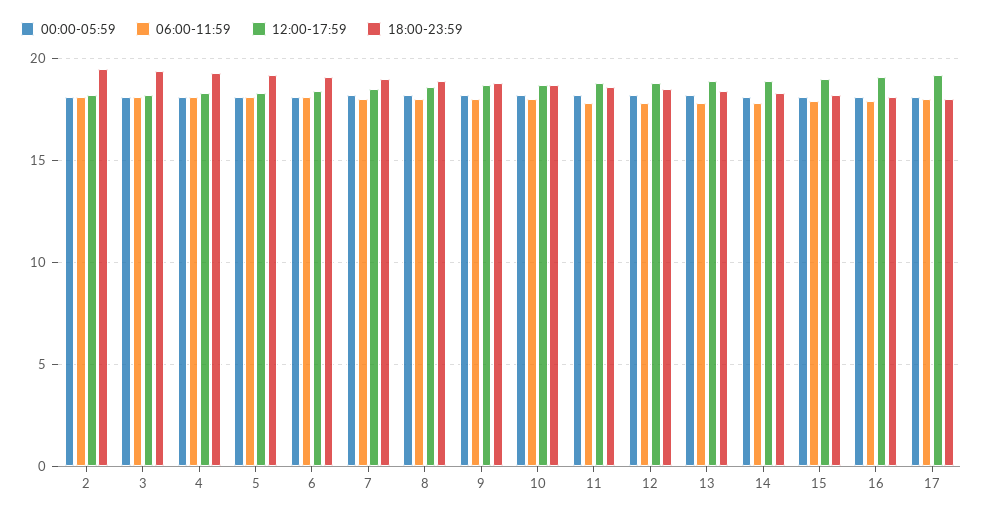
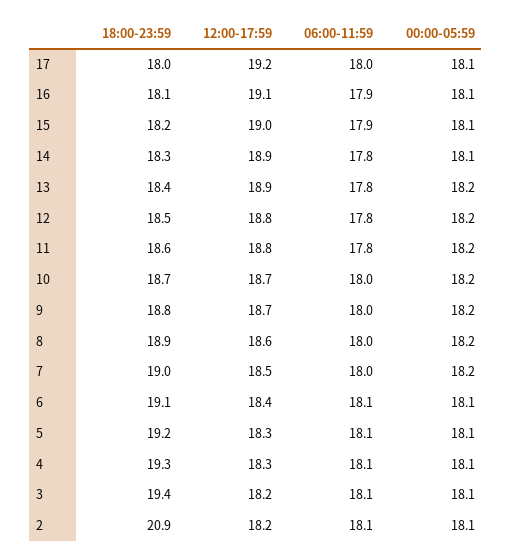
  {
    "00:00-05:59": {
      "2": 18.1,
      "3": 18.1,
      "4": 18.1,
      "5": 18.1,
      "6": 18.1,
      "7": 18.2,
      "8": 18.2,
      "9": 18.2,
      "10": 18.2,
      "11": 18.2,
      "12": 18.2,
      "13": 18.2,
      "14": 18.1,
      "15": 18.1,
      "16": 18.1,
      "17": 18.1
    },
    "06:00-11:59": {
      "2": 18.1,
      "3": 18.1,
      "4": 18.1,
      "5": 18.1,
      "6": 18.1,
      "7": 18,
      "8": 18,
      "9": 18,
      "10": 18,
      "11": 17.8,
      "12": 17.8,
      "13": 17.8,
      "14": 17.8,
      "15": 17.9,
      "16": 17.9,
      "17": 18
    },
    "12:00-17:59": {
      "2": 18.2,
      "3": 18.2,
      "4": 18.3,
      "5": 18.3,
      "6": 18.4,
      "7": 18.5,
      "8": 18.6,
      "9": 18.7,
      "10": 18.7,
      "11": 18.8,
      "12": 18.8,
      "13": 18.9,
      "14": 18.9,
      "15": 19,
      "16": 19.1,
      "17": 19.2
    },
    "18:00-23:59": {
-     "2": 19.5,
+     "2": 20.9,
      "3": 19.4,
      "4": 19.3,
      "5": 19.2,
      "6": 19.1,
      "7": 19,
      "8": 18.9,
      "9": 18.8,
      "10": 18.7,
      "11": 18.6,
      "12": 18.5,
      "13": 18.4,
      "14": 18.3,
      "15": 18.2,
      "16": 18.1,
      "17": 18
    }
  }

